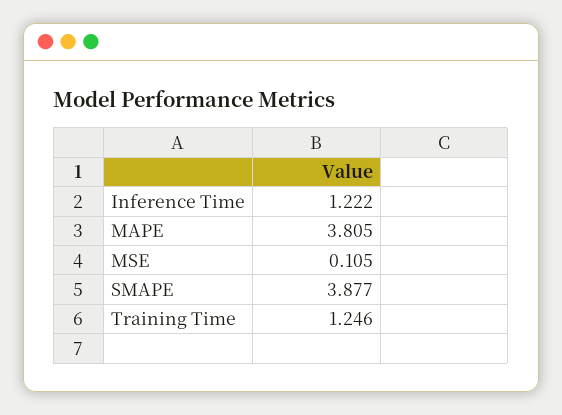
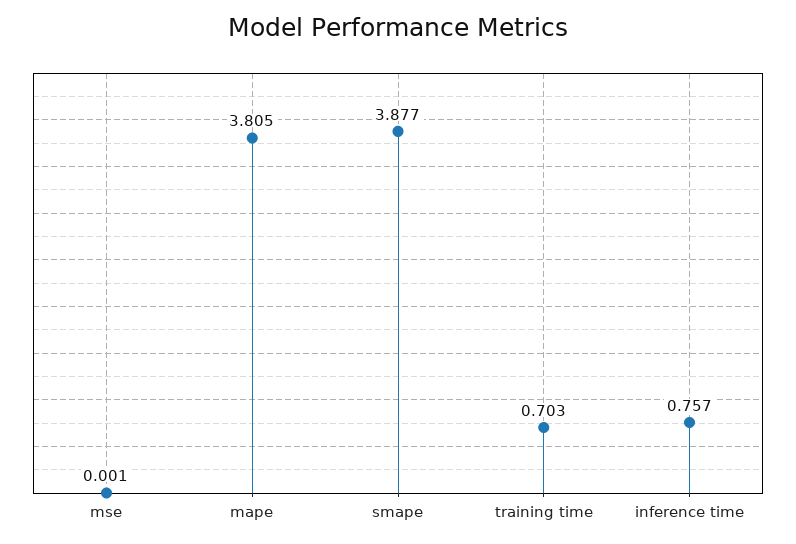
  {
-   "Inference Time": 1.222,
+   "Inference Time": 0.757,
    "MAPE": 3.805,
-   "MSE": 0.105,
+   "MSE": 0.001,
    "SMAPE": 3.877,
-   "Training Time": 1.246
+   "Training Time": 0.703
  }

